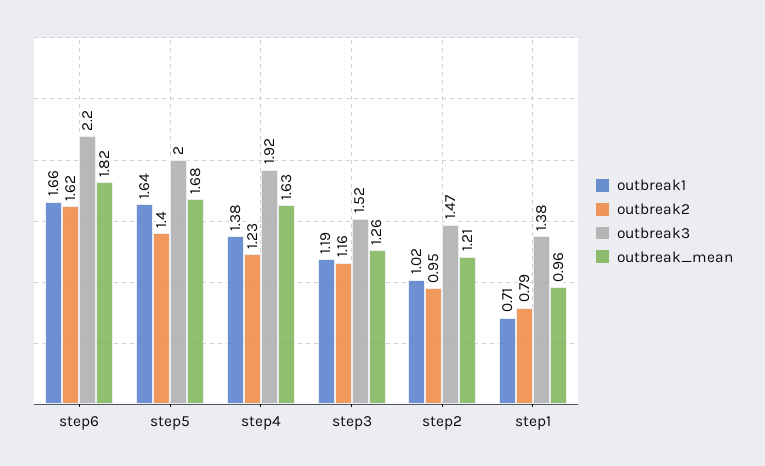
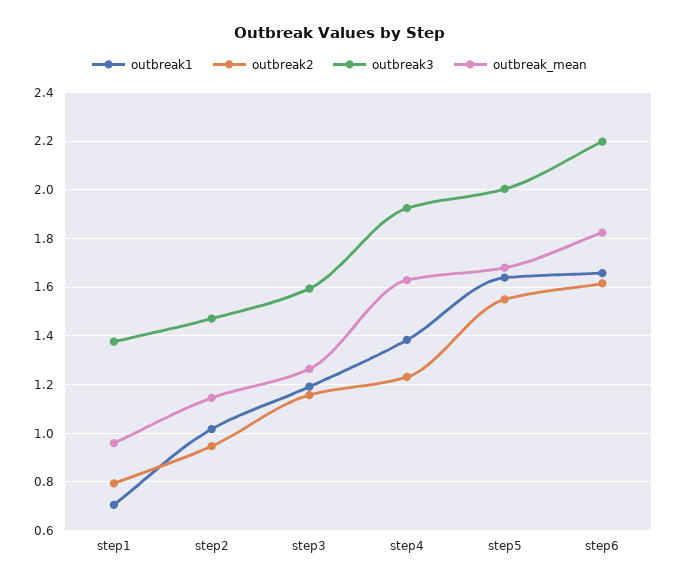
  {
    "outbreak1": {
      "step6": 1.66,
      "step5": 1.64,
      "step4": 1.38,
      "step3": 1.19,
      "step2": 1.02,
      "step1": 0.71
    },
    "outbreak2": {
      "step6": 1.62,
-     "step5": 1.4,
+     "step5": 1.55,
      "step4": 1.23,
      "step3": 1.16,
      "step2": 0.95,
      "step1": 0.79
    },
    "outbreak3": {
      "step6": 2.2,
      "step5": 2,
      "step4": 1.92,
-     "step3": 1.52,
+     "step3": 1.6,
      "step2": 1.47,
      "step1": 1.38
    },
    "outbreak_mean": {
      "step6": 1.82,
      "step5": 1.68,
      "step4": 1.63,
      "step3": 1.26,
-     "step2": 1.21,
+     "step2": 1.15,
      "step1": 0.96
    }
  }

